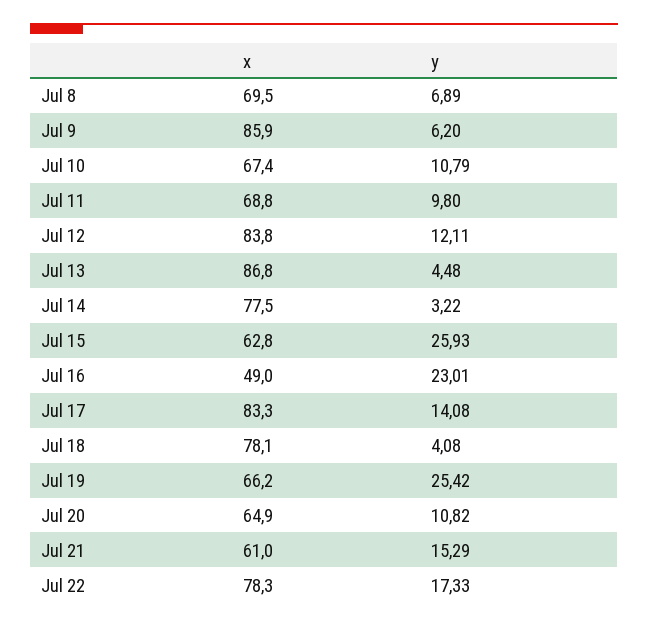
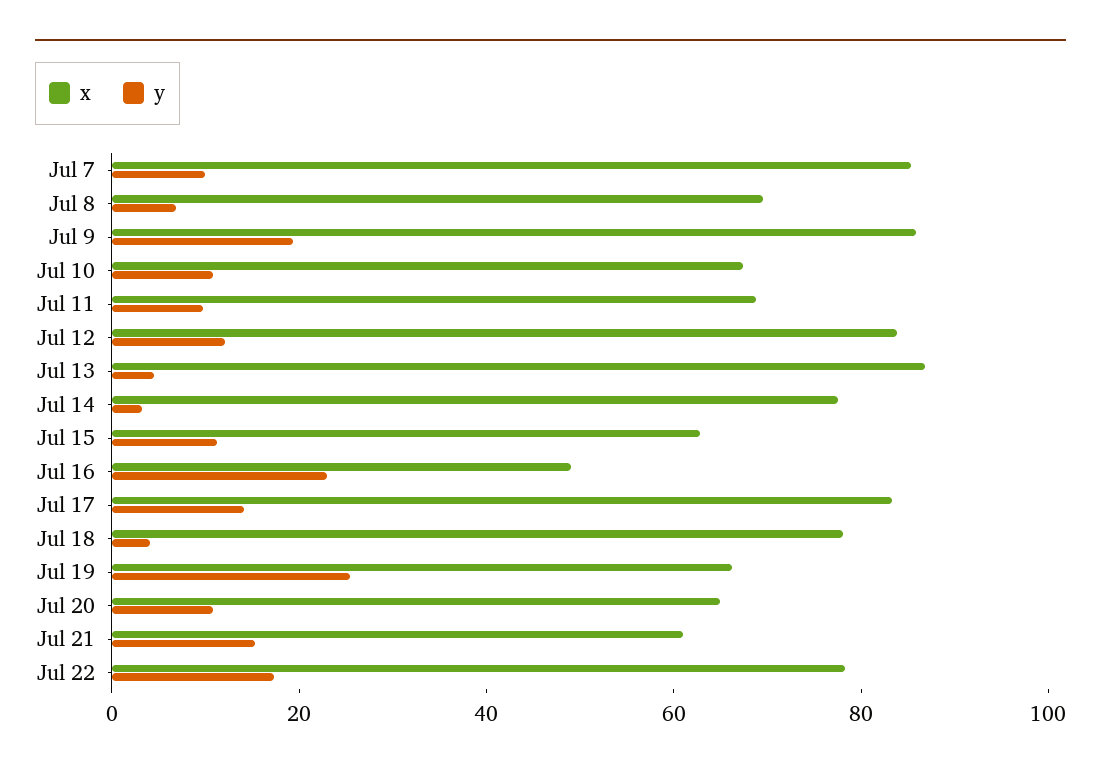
  {
    "x": {
      "Jul 8": 69.5,
      "Jul 9": 85.9,
      "Jul 10": 67.4,
      "Jul 11": 68.8,
      "Jul 12": 83.8,
      "Jul 13": 86.8,
      "Jul 14": 77.5,
      "Jul 15": 62.8,
      "Jul 16": 49,
      "Jul 17": 83.3,
      "Jul 18": 78.1,
      "Jul 19": 66.2,
      "Jul 20": 64.9,
      "Jul 21": 61,
-     "Jul 22": 78.3
+     "Jul 22": 78.3,
+     "Jul 7": 85
    },
    "y": {
      "Jul 8": 6.89,
-     "Jul 9": 6.2,
+     "Jul 9": 20,
      "Jul 10": 10.79,
      "Jul 11": 9.8,
      "Jul 12": 12.11,
      "Jul 13": 4.48,
      "Jul 14": 3.22,
-     "Jul 15": 25.93,
+     "Jul 15": 10,
      "Jul 16": 23.01,
      "Jul 17": 14.08,
      "Jul 18": 4.08,
      "Jul 19": 25.42,
      "Jul 20": 10.82,
      "Jul 21": 15.29,
-     "Jul 22": 17.33
+     "Jul 22": 17.33,
+     "Jul 7": 10
    }
  }

